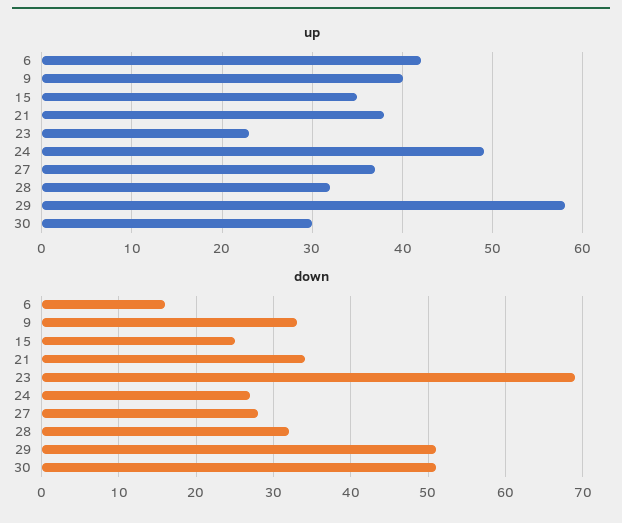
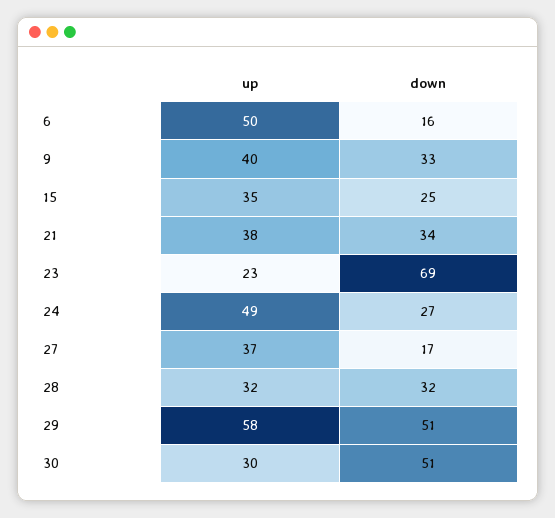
  {
    "up": {
-     "6": 42,
+     "6": 50,
      "9": 40,
      "15": 35,
      "21": 38,
      "23": 23,
      "24": 49,
      "27": 37,
      "28": 32,
      "29": 58,
      "30": 30
    },
    "down": {
      "6": 16,
      "9": 33,
      "15": 25,
      "21": 34,
      "23": 69,
      "24": 27,
-     "27": 28,
+     "27": 17,
      "28": 32,
      "29": 51,
      "30": 51
    }
  }

